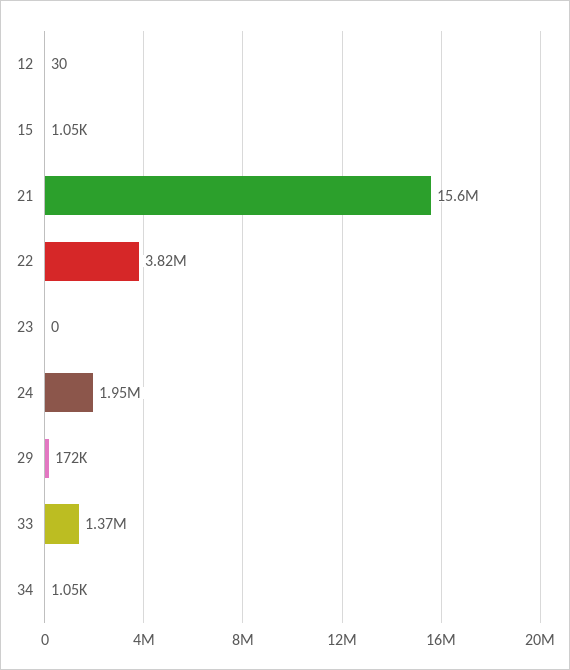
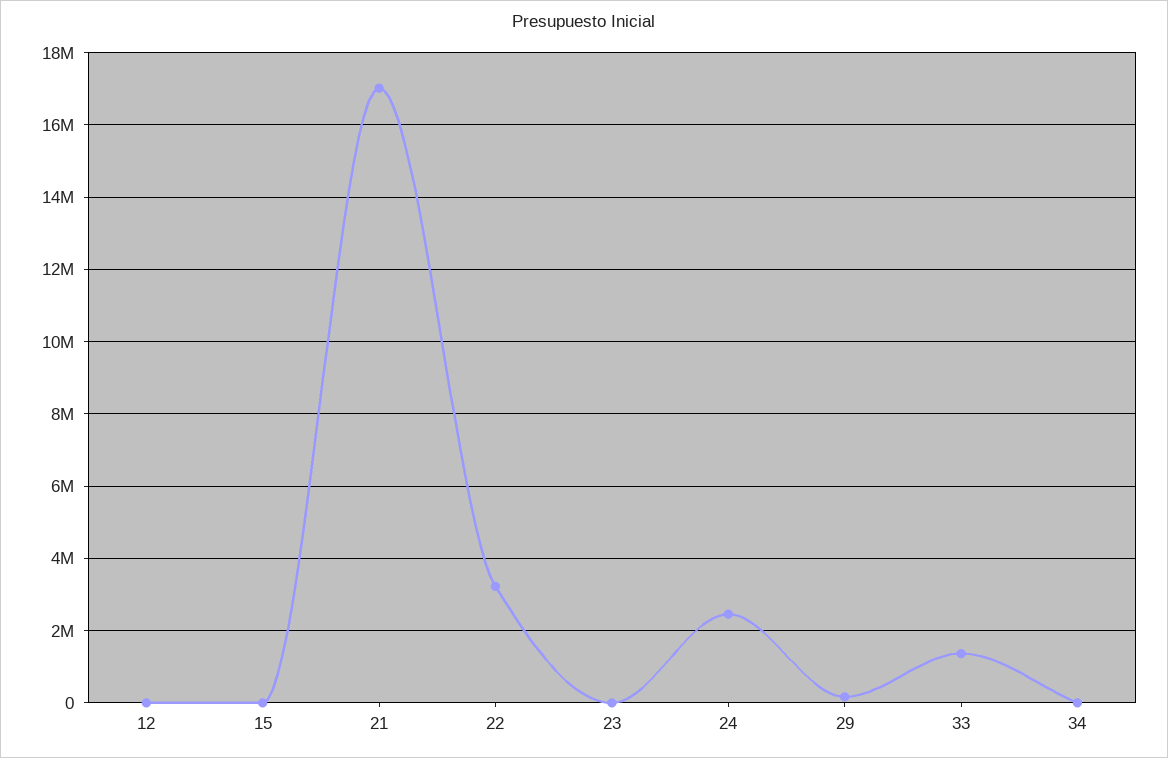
  {
    "12": 30,
    "15": 1050,
-   "21": 15600000,
+   "21": 17000000,
-   "22": 3820000,
+   "22": 3200000,
    "23": 0,
-   "24": 1950000,
+   "24": 2400000,
    "29": 172000,
    "33": 1370000,
    "34": 1050
  }

